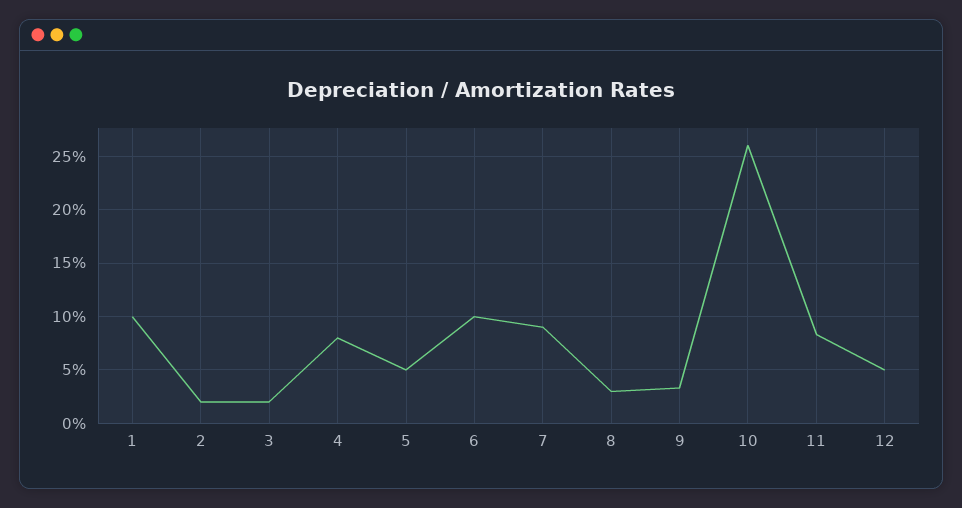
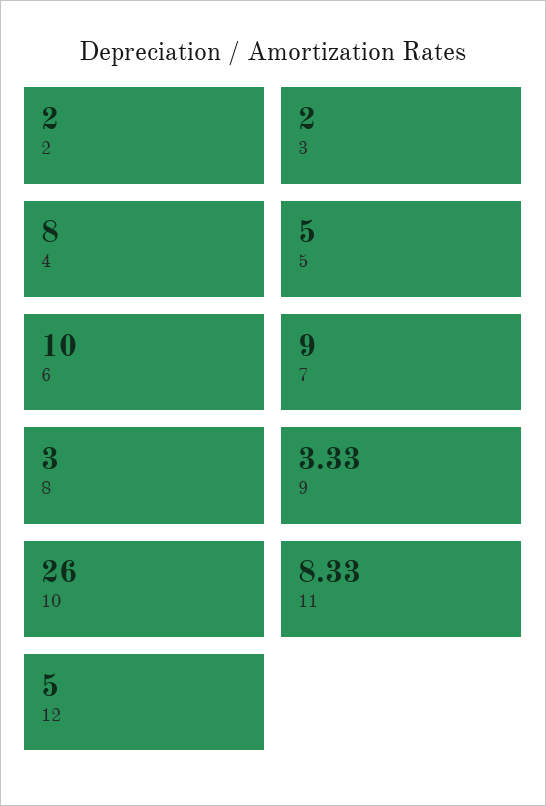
  {
-   "1": 10,
    "2": 2,
    "3": 2,
    "4": 8,
    "5": 5,
    "6": 10,
    "7": 9,
    "8": 3,
    "9": 3.33,
    "10": 26,
    "11": 8.33,
    "12": 5
  }

